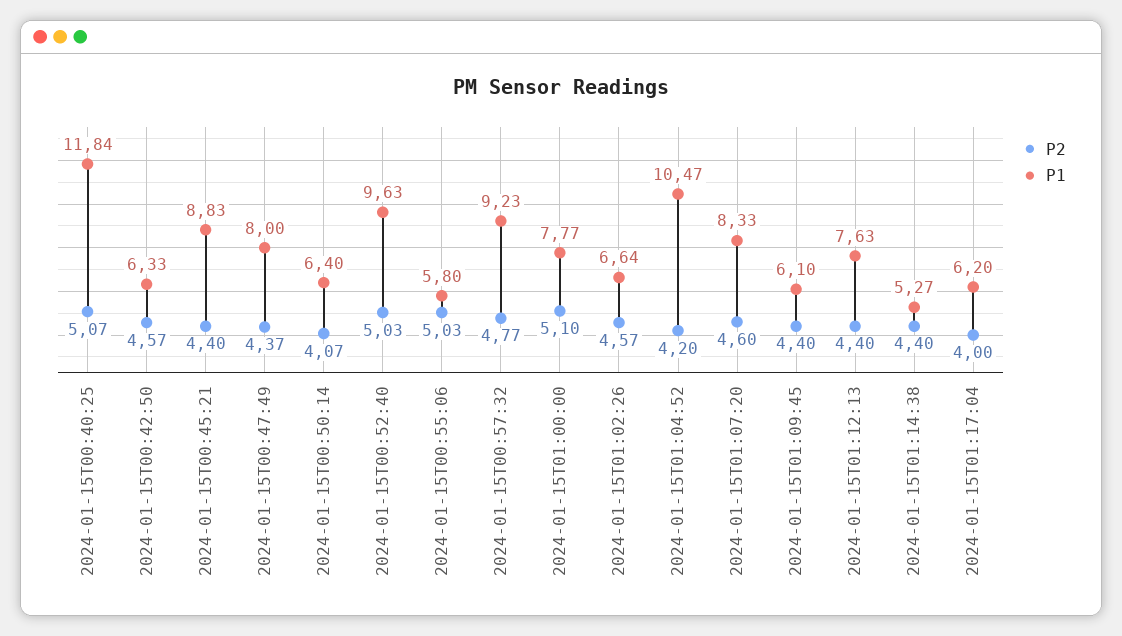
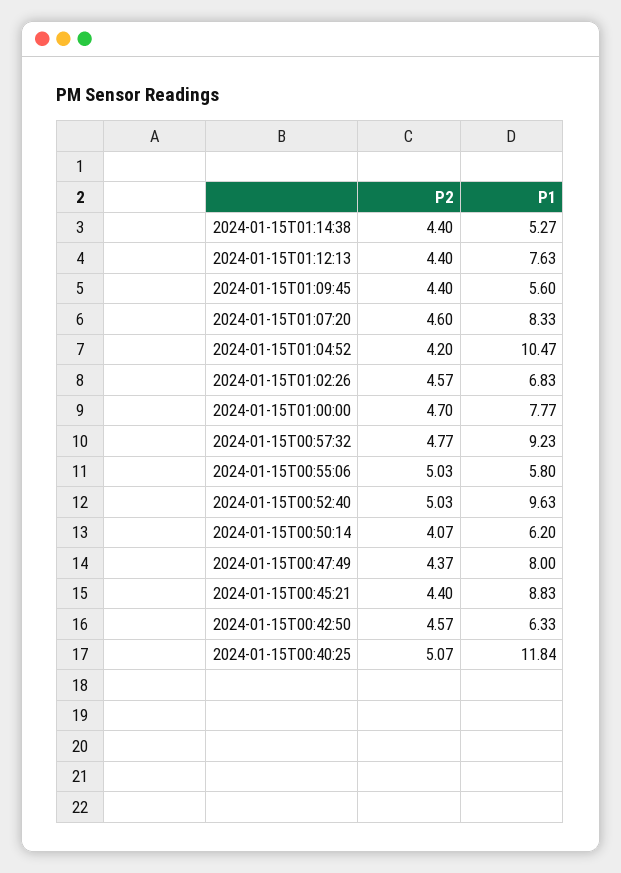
  {
    "P2": {
      "2024-01-15T00:40:25": 5.07,
      "2024-01-15T00:42:50": 4.57,
      "2024-01-15T00:45:21": 4.4,
      "2024-01-15T00:47:49": 4.37,
      "2024-01-15T00:50:14": 4.07,
      "2024-01-15T00:52:40": 5.03,
      "2024-01-15T00:55:06": 5.03,
      "2024-01-15T00:57:32": 4.77,
-     "2024-01-15T01:00:00": 5.1,
+     "2024-01-15T01:00:00": 4.7,
      "2024-01-15T01:02:26": 4.57,
      "2024-01-15T01:04:52": 4.2,
      "2024-01-15T01:07:20": 4.6,
      "2024-01-15T01:09:45": 4.4,
      "2024-01-15T01:12:13": 4.4,
-     "2024-01-15T01:14:38": 4.4,
+     "2024-01-15T01:14:38": 4.4
-     "2024-01-15T01:17:04": 4
    },
    "P1": {
      "2024-01-15T00:40:25": 11.84,
      "2024-01-15T00:42:50": 6.33,
      "2024-01-15T00:45:21": 8.83,
      "2024-01-15T00:47:49": 8,
-     "2024-01-15T00:50:14": 6.4,
+     "2024-01-15T00:50:14": 6.2,
      "2024-01-15T00:52:40": 9.63,
      "2024-01-15T00:55:06": 5.8,
      "2024-01-15T00:57:32": 9.23,
      "2024-01-15T01:00:00": 7.77,
-     "2024-01-15T01:02:26": 6.64,
+     "2024-01-15T01:02:26": 6.83,
      "2024-01-15T01:04:52": 10.47,
      "2024-01-15T01:07:20": 8.33,
-     "2024-01-15T01:09:45": 6.1,
+     "2024-01-15T01:09:45": 5.6,
      "2024-01-15T01:12:13": 7.63,
-     "2024-01-15T01:14:38": 5.27,
+     "2024-01-15T01:14:38": 5.27
-     "2024-01-15T01:17:04": 6.2
    }
  }

